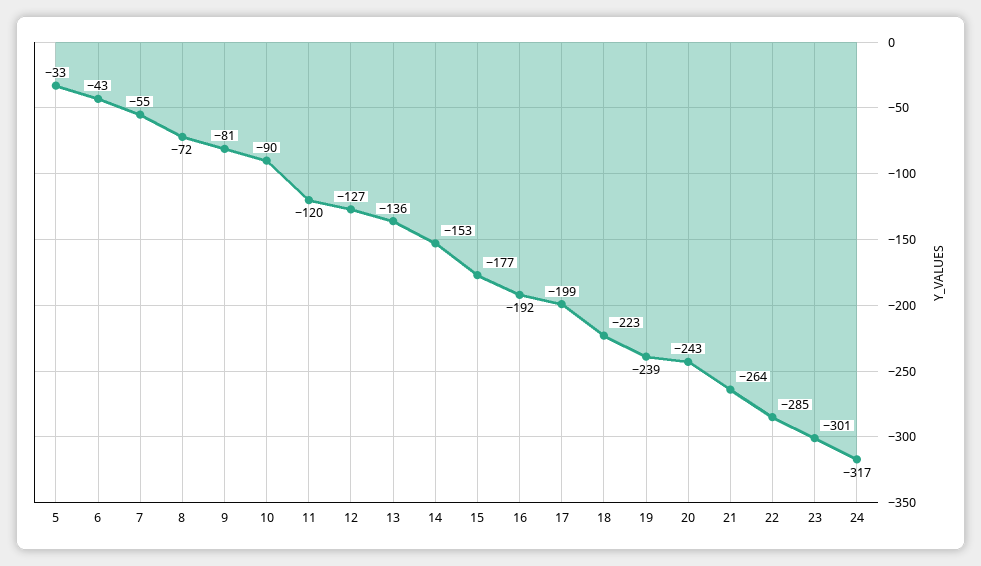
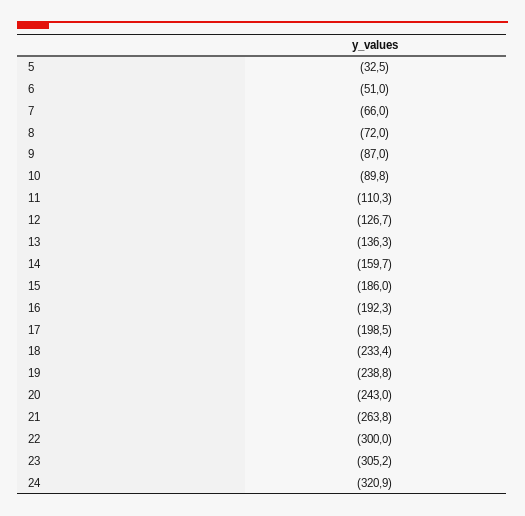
  {
    "5": -32.5,
-   "6": -43,
+   "6": -51,
-   "7": -55,
+   "7": -66,
    "8": -72,
-   "9": -81,
+   "9": -87,
    "10": -89.8,
-   "11": -120,
+   "11": -110.3,
    "12": -126.7,
    "13": -136.3,
-   "14": -153,
+   "14": -159.7,
-   "15": -177,
+   "15": -186,
    "16": -192.3,
    "17": -198.5,
-   "18": -223,
+   "18": -233.4,
    "19": -238.8,
    "20": -243,
    "21": -263.8,
-   "22": -285,
+   "22": -300,
-   "23": -301,
+   "23": -305.2,
-   "24": -317
+   "24": -320.9
  }

